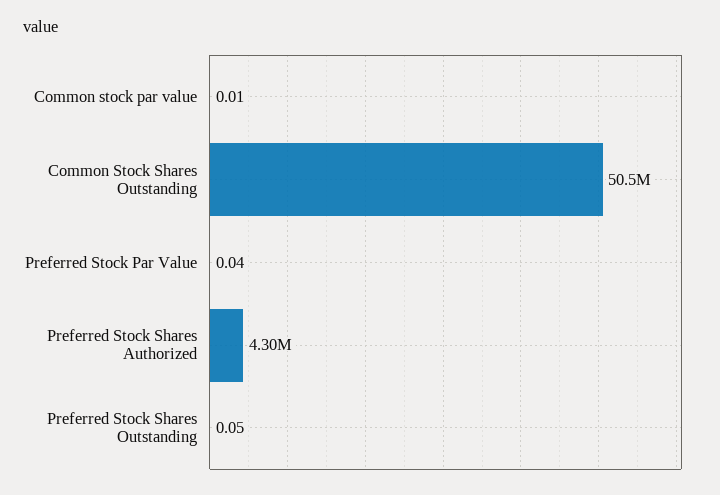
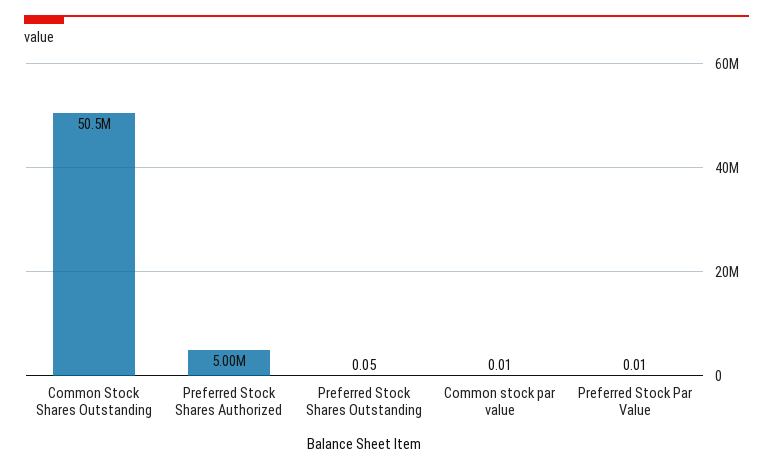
  {
    "Common stock par value": 0.01,
    "Common Stock Shares Outstanding": 50500000,
-   "Preferred Stock Par Value": 0.04,
+   "Preferred Stock Par Value": 0.01,
-   "Preferred Stock Shares Authorized": 4300000,
+   "Preferred Stock Shares Authorized": 5000000,
    "Preferred Stock Shares Outstanding": 0.05
  }

